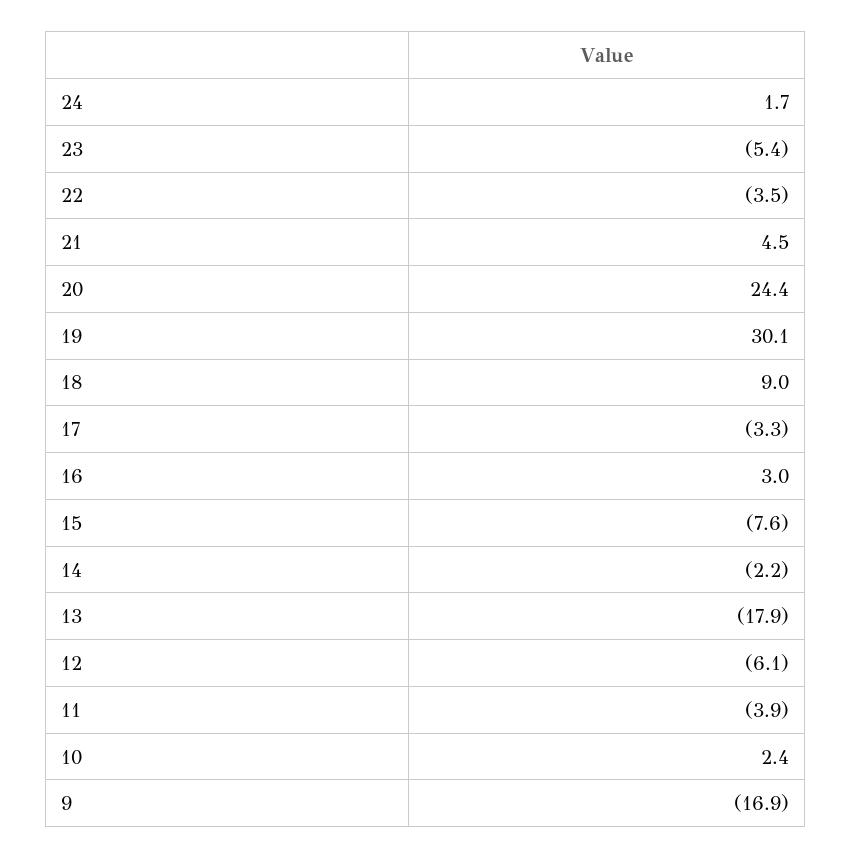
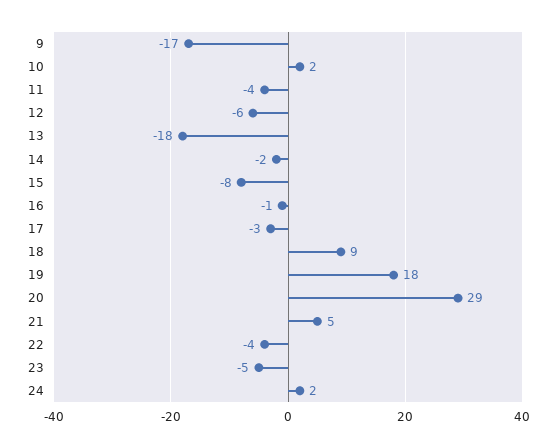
  {
    "24": 1.7,
    "23": -5.4,
    "22": -3.5,
    "21": 4.5,
-   "20": 24.4,
+   "20": 29,
-   "19": 30.1,
+   "19": 18,
    "18": 9,
    "17": -3.3,
-   "16": 3,
+   "16": -1,
    "15": -7.6,
    "14": -2.2,
    "13": -17.9,
    "12": -6.1,
    "11": -3.9,
    "10": 2.4,
    "9": -16.9
  }

